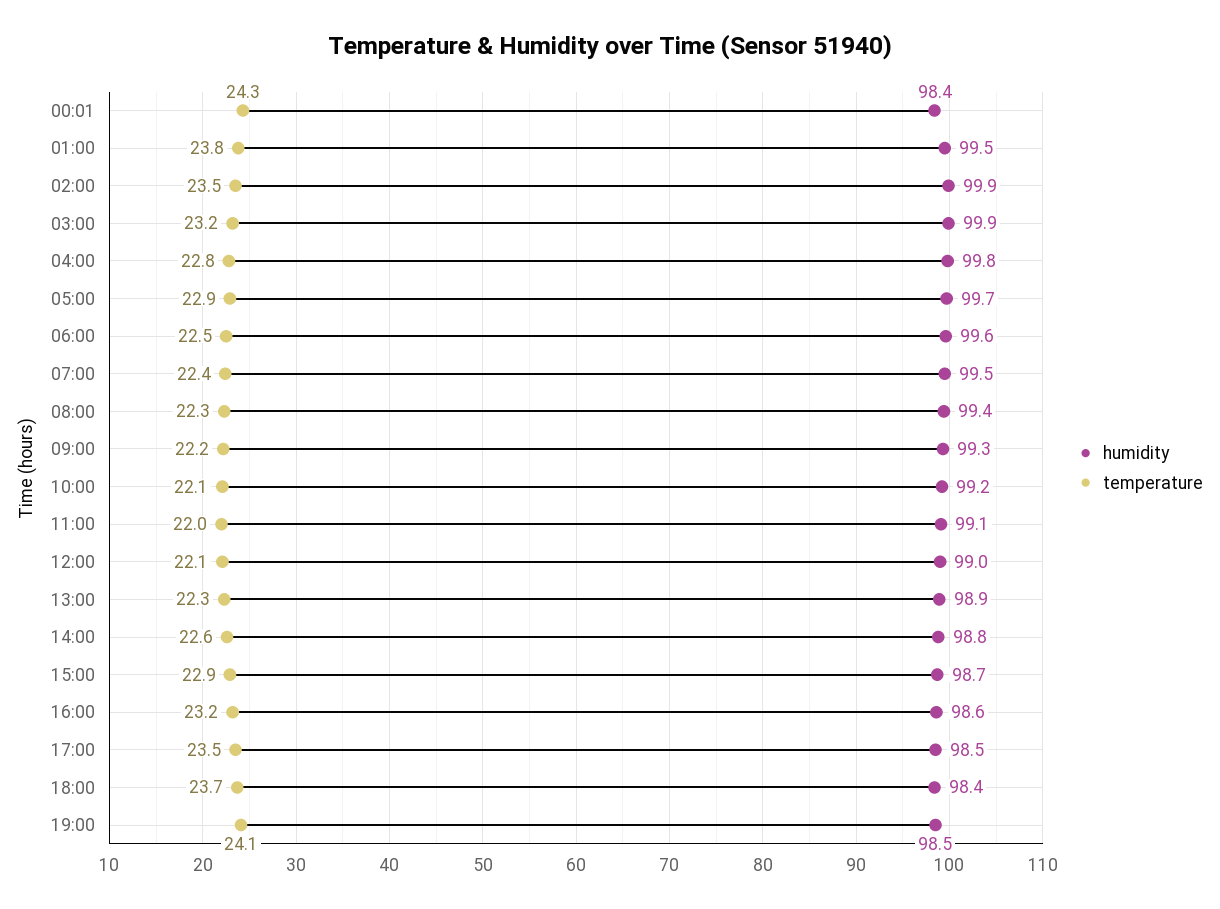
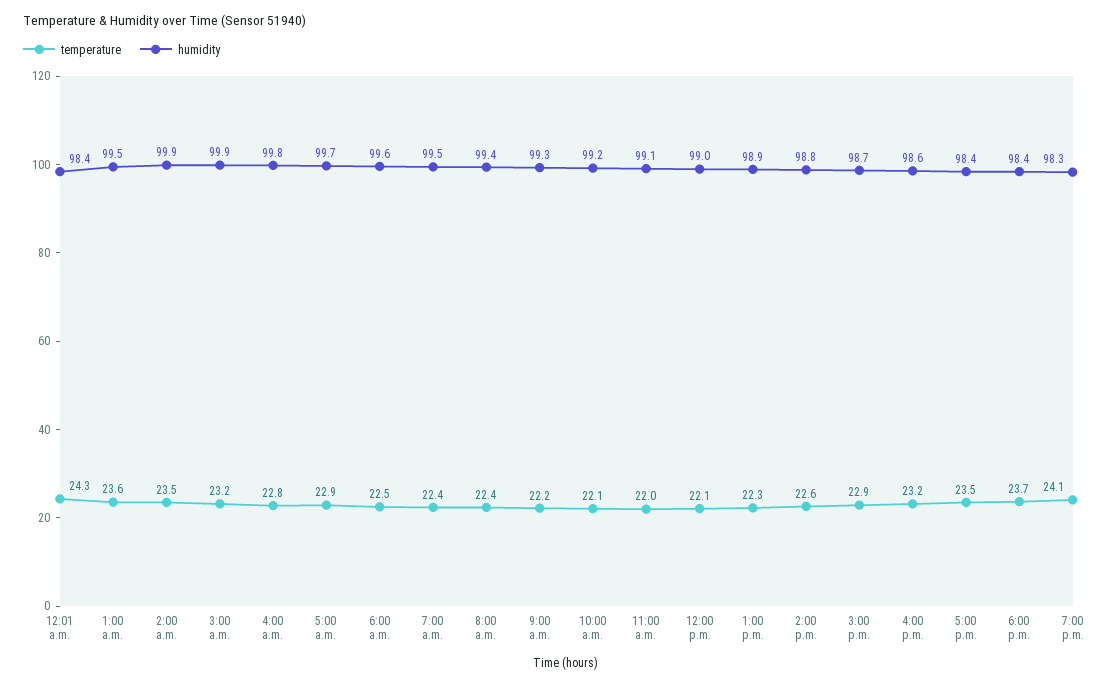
  {
    "humidity": {
      "00:01": 98.4,
      "01:00": 99.5,
      "02:00": 99.9,
      "03:00": 99.9,
      "04:00": 99.8,
      "05:00": 99.7,
      "06:00": 99.6,
      "07:00": 99.5,
      "08:00": 99.4,
      "09:00": 99.3,
      "10:00": 99.2,
      "11:00": 99.1,
      "12:00": 99,
      "13:00": 98.9,
      "14:00": 98.8,
      "15:00": 98.7,
      "16:00": 98.6,
-     "17:00": 98.5,
+     "17:00": 98.4,
      "18:00": 98.4,
-     "19:00": 98.5
+     "19:00": 98.3
    },
    "temperature": {
      "00:01": 24.3,
-     "01:00": 23.8,
+     "01:00": 23.6,
      "02:00": 23.5,
      "03:00": 23.2,
      "04:00": 22.8,
      "05:00": 22.9,
      "06:00": 22.5,
      "07:00": 22.4,
-     "08:00": 22.3,
+     "08:00": 22.4,
      "09:00": 22.2,
      "10:00": 22.1,
      "11:00": 22,
      "12:00": 22.1,
      "13:00": 22.3,
      "14:00": 22.6,
      "15:00": 22.9,
      "16:00": 23.2,
      "17:00": 23.5,
      "18:00": 23.7,
      "19:00": 24.1
    }
  }

